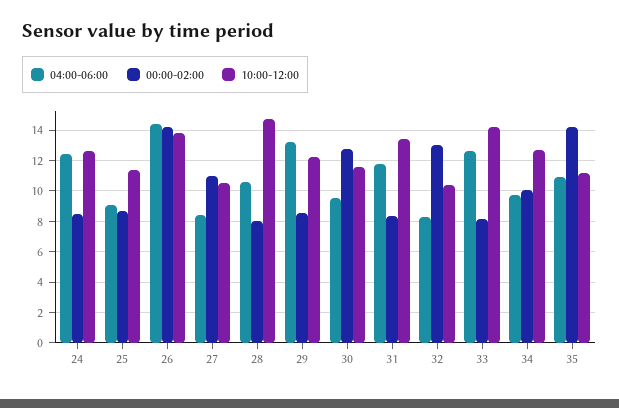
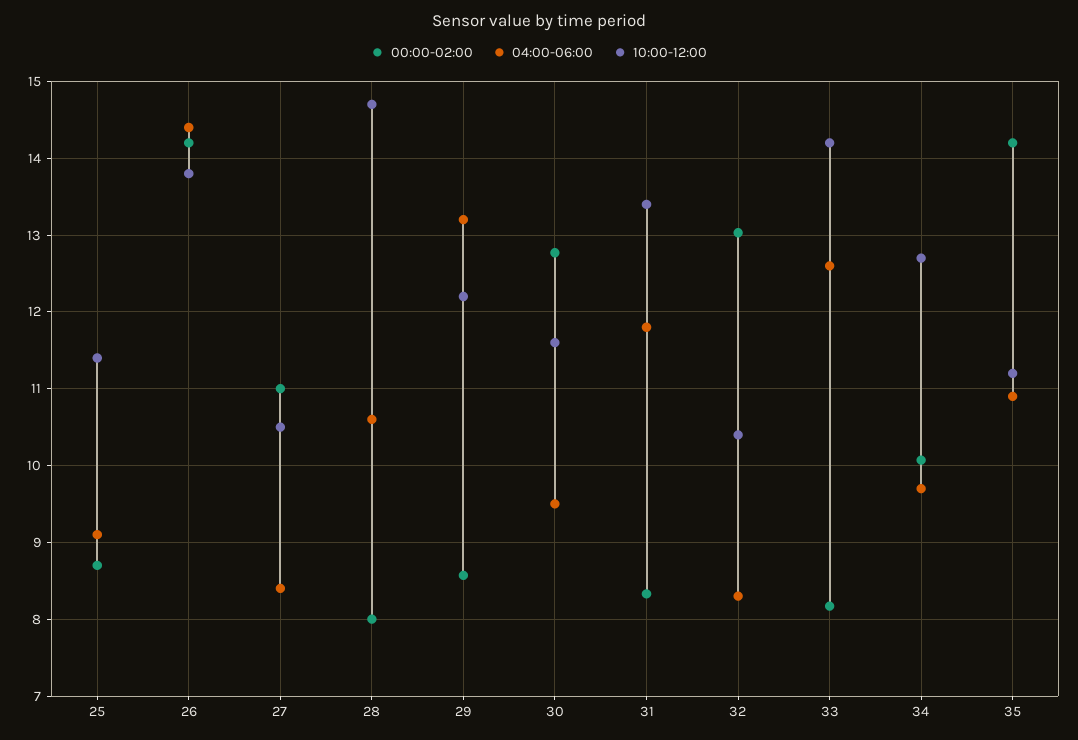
  {
    "04:00-06:00": {
-     "24": 12.5,
      "25": 9.1,
      "26": 14.4,
      "27": 8.4,
      "28": 10.6,
      "29": 13.2,
      "30": 9.5,
      "31": 11.8,
      "32": 8.3,
      "33": 12.6,
      "34": 9.7,
      "35": 10.9
    },
    "00:00-02:00": {
-     "24": 8.5,
      "25": 8.7,
      "26": 14.2,
      "27": 11,
      "28": 8,
      "29": 8.6,
      "30": 12.8,
      "31": 8.3,
      "32": 13,
      "33": 8.2,
      "34": 10.1,
      "35": 14.2
    },
    "10:00-12:00": {
-     "24": 12.5,
      "25": 11.4,
      "26": 13.8,
      "27": 10.5,
      "28": 14.7,
      "29": 12.2,
      "30": 11.6,
      "31": 13.4,
      "32": 10.4,
      "33": 14.2,
      "34": 12.7,
      "35": 11.2
    }
  }

